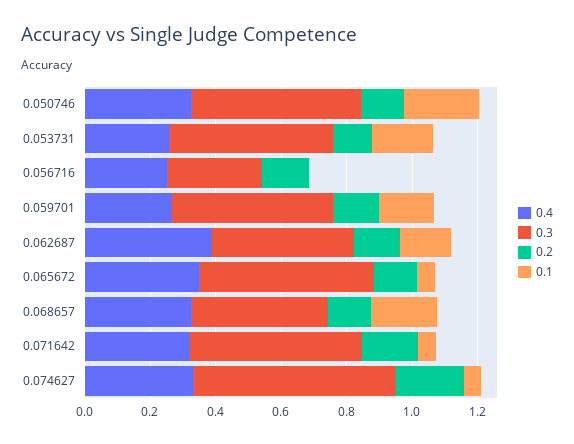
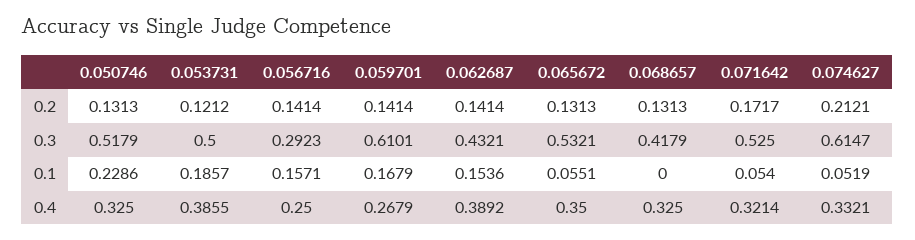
  {
    "0.4": {
      "0.050746": 0.325,
-     "0.053731": 0.25,
+     "0.053731": 0.3855,
      "0.056716": 0.25,
      "0.059701": 0.2679,
      "0.062687": 0.3892,
      "0.065672": 0.35,
      "0.068657": 0.325,
      "0.071642": 0.3214,
      "0.074627": 0.3321
    },
    "0.3": {
      "0.050746": 0.5179,
      "0.053731": 0.5,
      "0.056716": 0.2923,
-     "0.059701": 0.5,
+     "0.059701": 0.6101,
      "0.062687": 0.4321,
      "0.065672": 0.5321,
      "0.068657": 0.4179,
      "0.071642": 0.525,
      "0.074627": 0.6147
    },
    "0.2": {
      "0.050746": 0.1313,
      "0.053731": 0.1212,
      "0.056716": 0.1414,
      "0.059701": 0.1414,
      "0.062687": 0.1414,
      "0.065672": 0.1313,
      "0.068657": 0.1313,
      "0.071642": 0.1717,
      "0.074627": 0.2121
    },
    "0.1": {
      "0.050746": 0.2286,
      "0.053731": 0.1857,
-     "0.056716": 0,
+     "0.056716": 0.1571,
      "0.059701": 0.1679,
      "0.062687": 0.1536,
      "0.065672": 0.0551,
-     "0.068657": 0.2,
+     "0.068657": 0,
      "0.071642": 0.054,
      "0.074627": 0.0519
    }
  }

